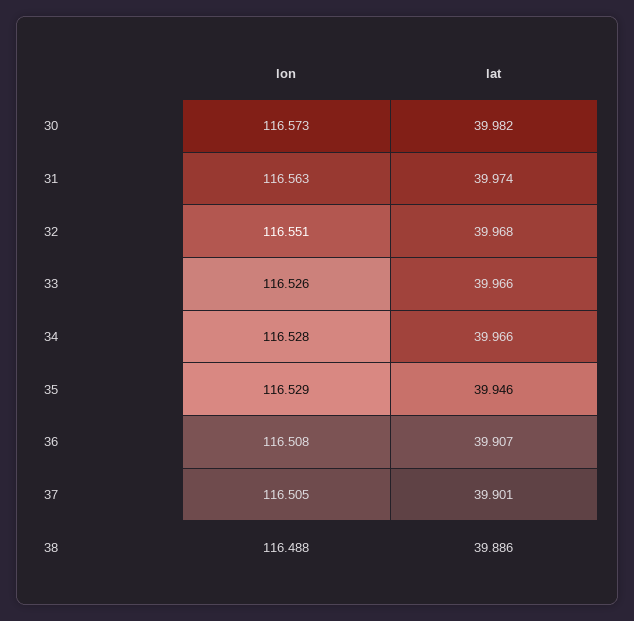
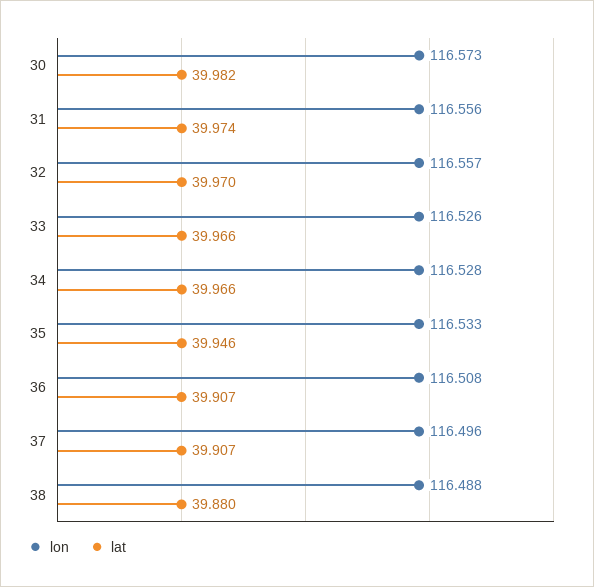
  {
    "lon": {
      "30": 116.573,
-     "31": 116.563,
+     "31": 116.556,
-     "32": 116.551,
+     "32": 116.557,
      "33": 116.526,
      "34": 116.528,
-     "35": 116.529,
+     "35": 116.533,
      "36": 116.508,
-     "37": 116.505,
+     "37": 116.496,
      "38": 116.488
    },
    "lat": {
      "30": 39.982,
      "31": 39.974,
-     "32": 39.968,
+     "32": 39.97,
      "33": 39.966,
      "34": 39.966,
      "35": 39.946,
      "36": 39.907,
-     "37": 39.901,
+     "37": 39.907,
-     "38": 39.886
+     "38": 39.88
    }
  }

